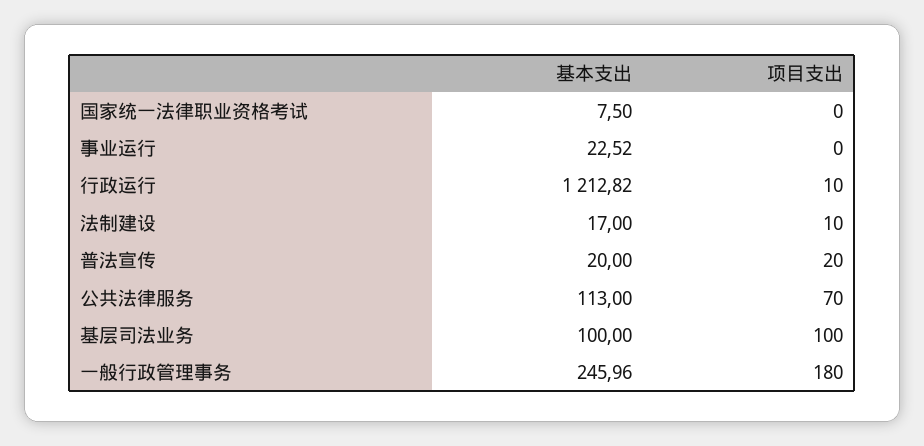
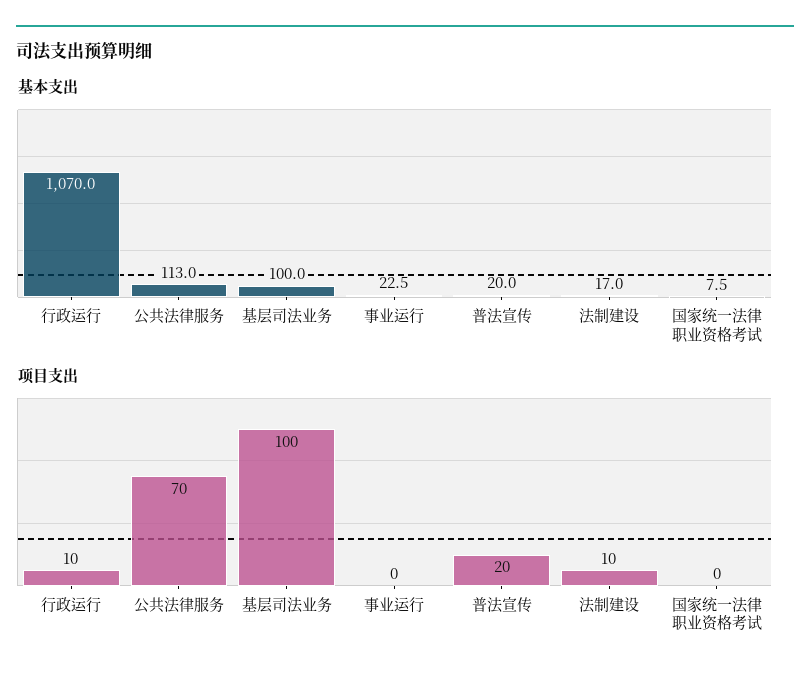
  {
    "基本支出": {
      "国家统一法律职业资格考试": 7.5,
      "事业运行": 22.52,
-     "行政运行": 1212.82,
+     "行政运行": 1070,
      "法制建设": 17,
      "普法宣传": 20,
      "公共法律服务": 113,
-     "基层司法业务": 100,
+     "基层司法业务": 100
-     "一般行政管理事务": 245.96
    },
    "项目支出": {
      "国家统一法律职业资格考试": 0,
      "事业运行": 0,
      "行政运行": 10,
      "法制建设": 10,
      "普法宣传": 20,
      "公共法律服务": 70,
-     "基层司法业务": 100,
+     "基层司法业务": 100
-     "一般行政管理事务": 180
    }
  }

